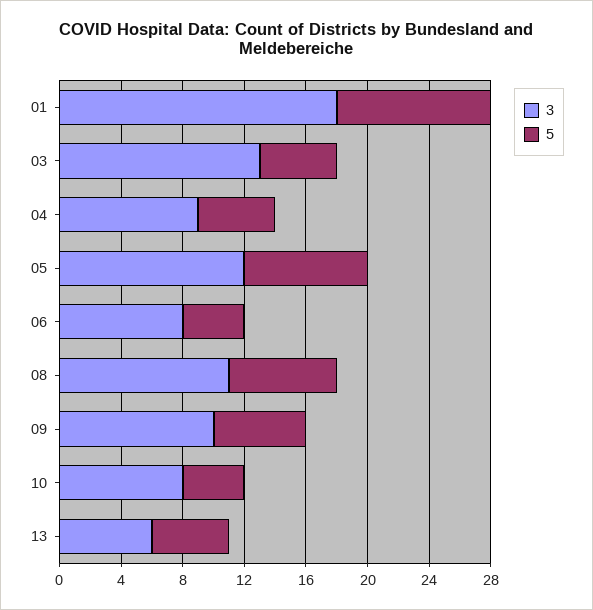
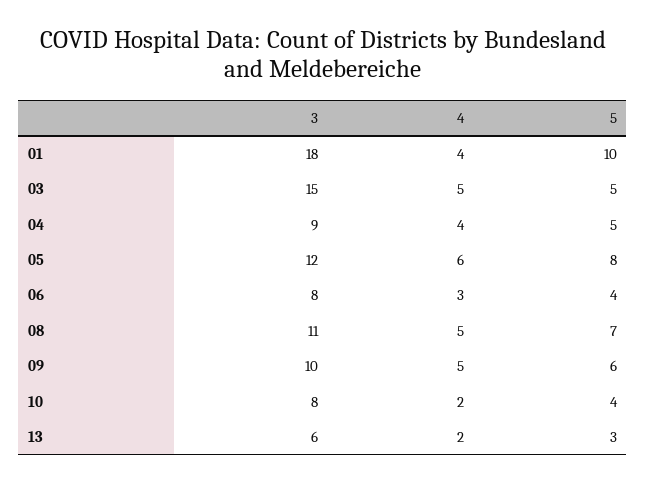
  {
    "3": {
      "01": 18,
-     "03": 13,
+     "03": 15,
      "04": 9,
      "05": 12,
      "06": 8,
      "08": 11,
      "09": 10,
      "10": 8,
      "13": 6
    },
    "5": {
      "01": 10,
      "03": 5,
      "04": 5,
      "05": 8,
      "06": 4,
      "08": 7,
      "09": 6,
      "10": 4,
-     "13": 5
+     "13": 3
-   }
+   },
+   "4": {
+     "01": 4,
+     "03": 5,
+     "04": 4,
+     "05": 6,
+     "06": 3,
+     "08": 5,
+     "09": 5,
+     "10": 2,
+     "13": 2
+   }
  }

